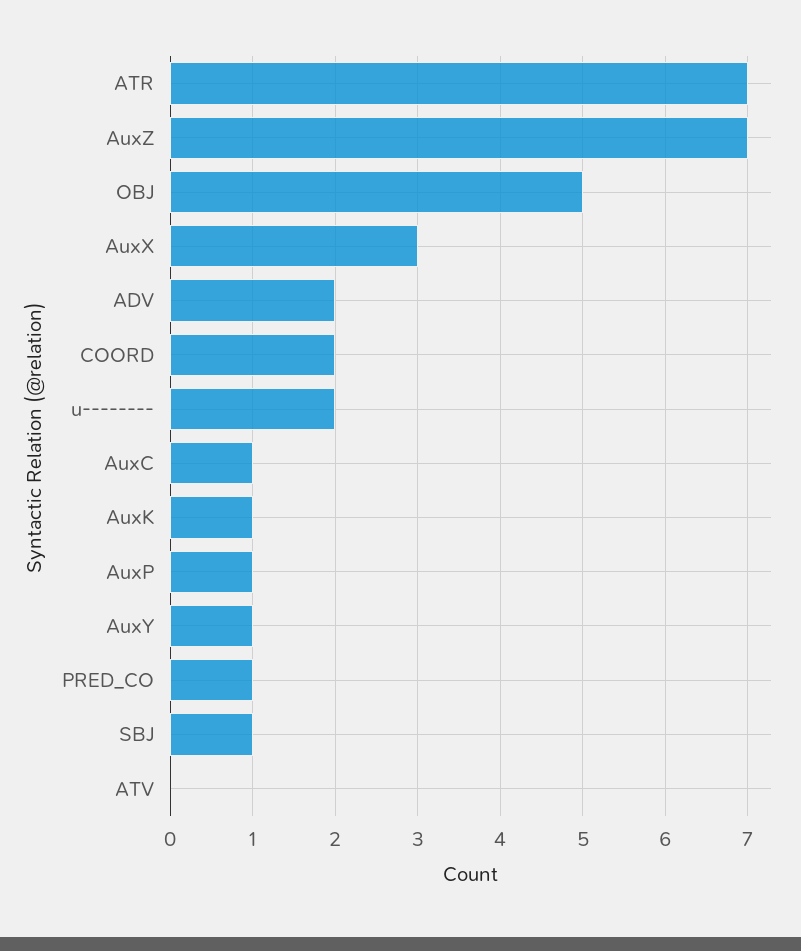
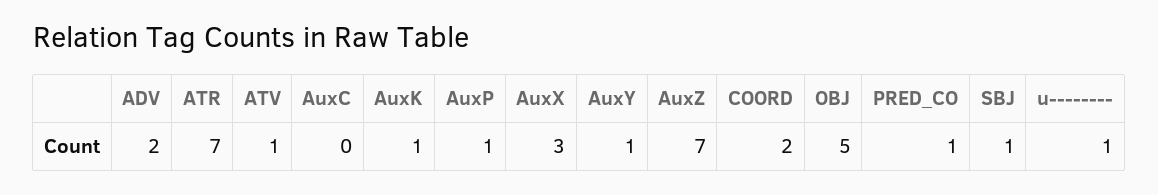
  {
    "ATR": 7,
    "AuxZ": 7,
    "OBJ": 5,
    "AuxX": 3,
    "ADV": 2,
    "COORD": 2,
-   "u--------": 2,
+   "u--------": 1,
-   "AuxC": 1,
+   "AuxC": 0,
    "AuxK": 1,
    "AuxP": 1,
    "AuxY": 1,
    "PRED_CO": 1,
    "SBJ": 1,
-   "ATV": 0
+   "ATV": 1
  }

